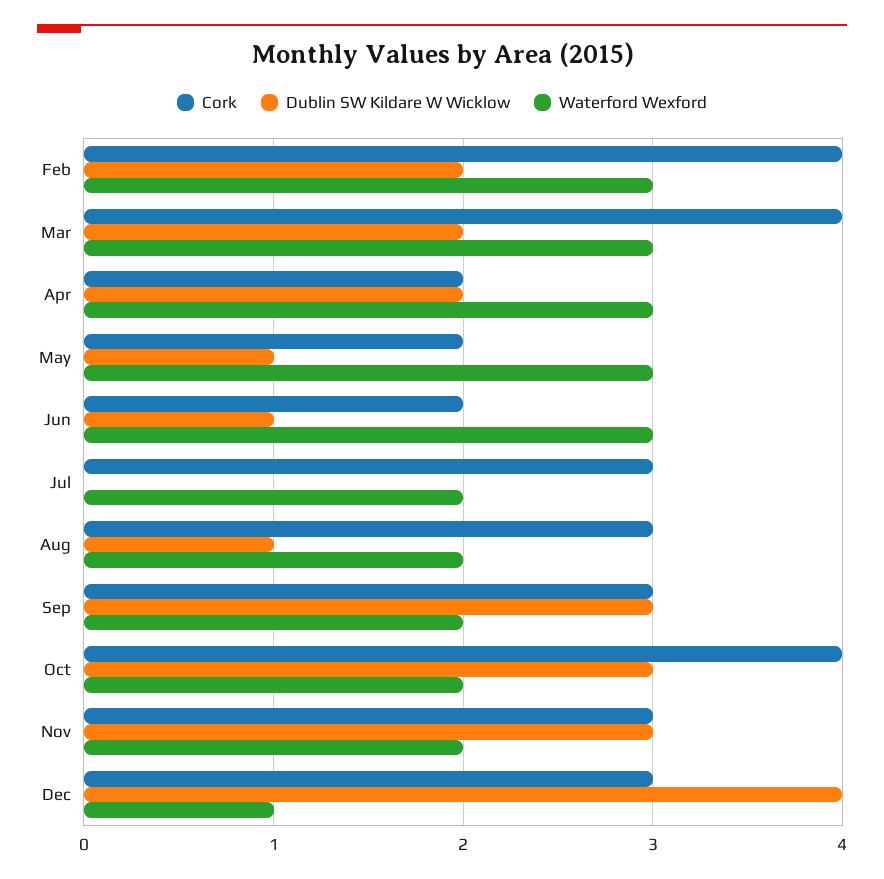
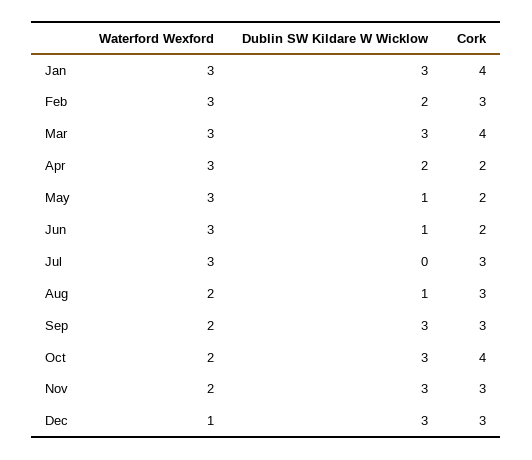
  {
    "Cork": {
-     "Feb": 4,
+     "Feb": 3,
      "Mar": 4,
      "Apr": 2,
      "May": 2,
      "Jun": 2,
      "Jul": 3,
      "Aug": 3,
      "Sep": 3,
      "Oct": 4,
      "Nov": 3,
-     "Dec": 3
+     "Dec": 3,
+     "Jan": 4
    },
    "Dublin SW Kildare W Wicklow": {
      "Feb": 2,
-     "Mar": 2,
+     "Mar": 3,
      "Apr": 2,
      "May": 1,
      "Jun": 1,
      "Jul": 0,
      "Aug": 1,
      "Sep": 3,
      "Oct": 3,
      "Nov": 3,
-     "Dec": 4
+     "Dec": 3,
+     "Jan": 3
    },
    "Waterford Wexford": {
      "Feb": 3,
      "Mar": 3,
      "Apr": 3,
      "May": 3,
      "Jun": 3,
-     "Jul": 2,
+     "Jul": 3,
      "Aug": 2,
      "Sep": 2,
      "Oct": 2,
      "Nov": 2,
-     "Dec": 1
+     "Dec": 1,
+     "Jan": 3
    }
  }

